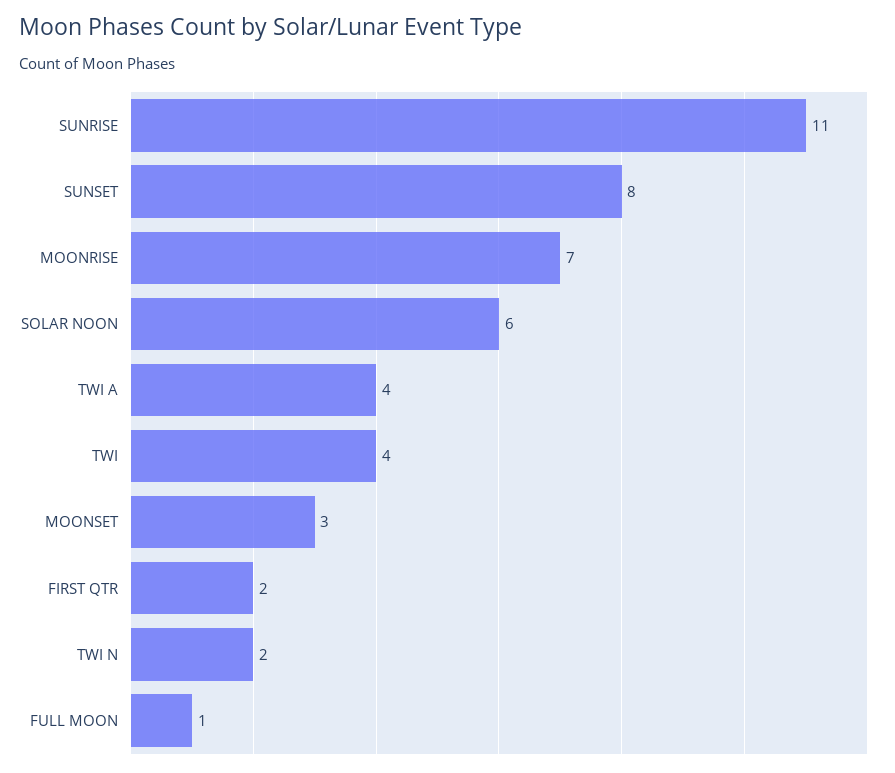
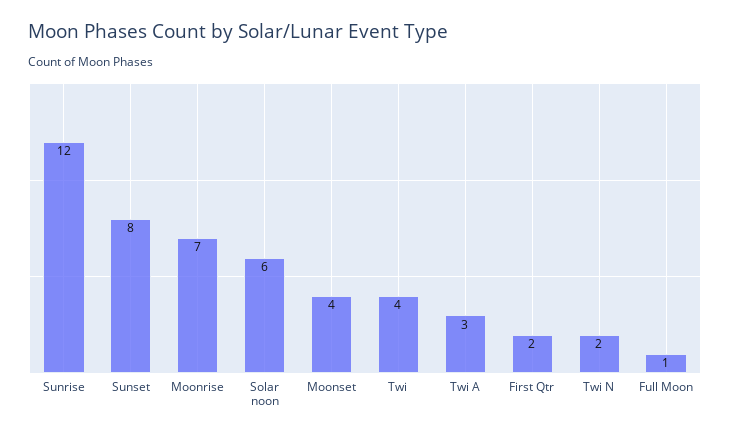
  {
-   "SUNRISE": 11,
+   "SUNRISE": 12,
    "SUNSET": 8,
    "MOONRISE": 7,
    "SOLAR NOON": 6,
-   "TWI A": 4,
+   "TWI A": 3,
    "TWI": 4,
-   "MOONSET": 3,
+   "MOONSET": 4,
    "FIRST QTR": 2,
    "TWI N": 2,
    "FULL MOON": 1
  }

